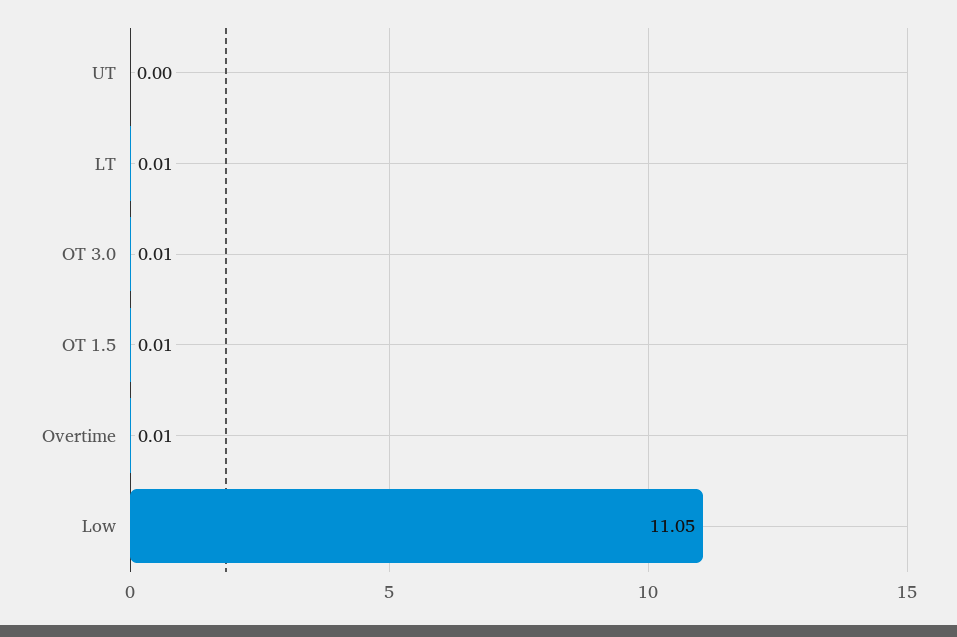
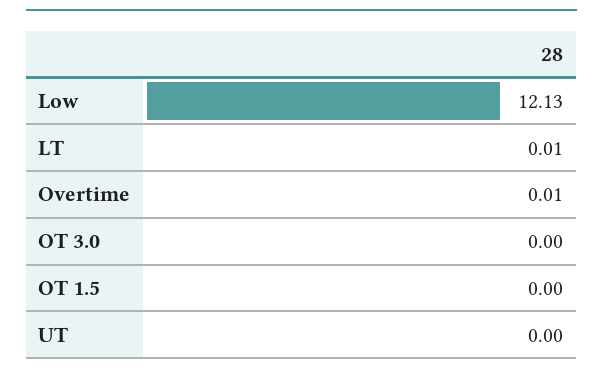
  {
    "UT": 0,
    "LT": 0.01,
-   "OT 3.0": 0.01,
+   "OT 3.0": 0,
-   "OT 1.5": 0.01,
+   "OT 1.5": 0,
    "Overtime": 0.01,
-   "Low": 11.05
+   "Low": 12.13
  }

